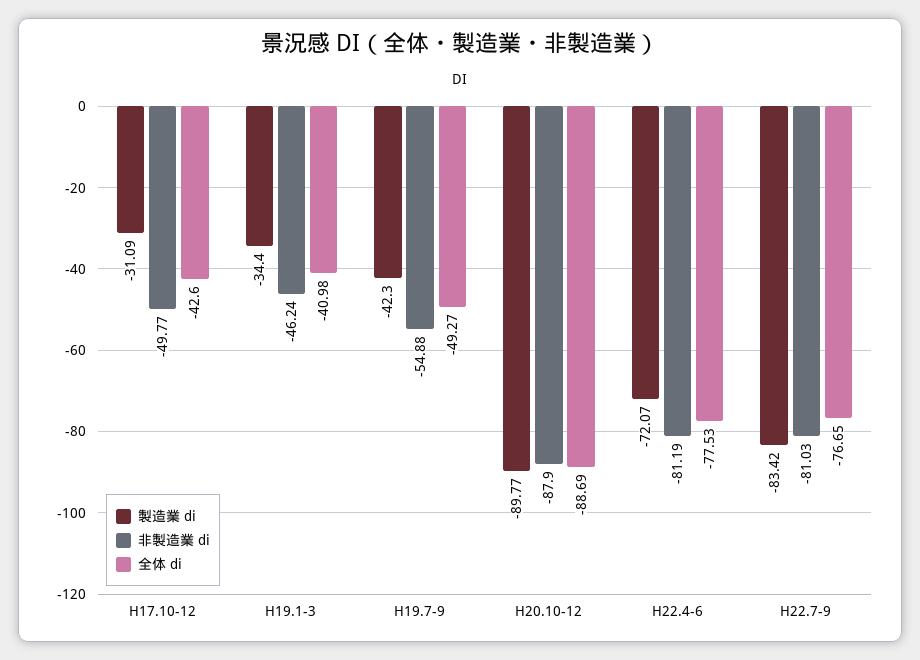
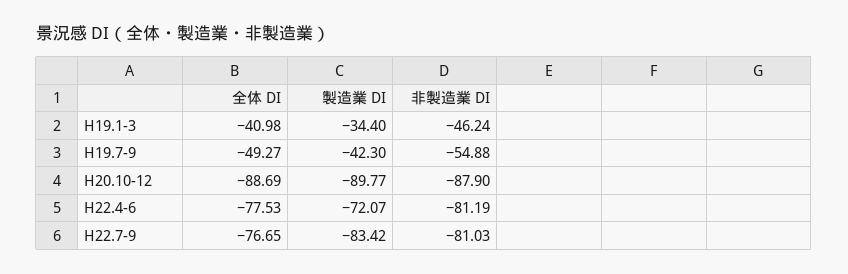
  {
    "製造業 di": {
-     "H17.10-12": -31.09,
      "H19.1-3": -34.4,
      "H19.7-9": -42.3,
      "H20.10-12": -89.77,
      "H22.4-6": -72.07,
      "H22.7-9": -83.42
    },
    "非製造業 di": {
-     "H17.10-12": -49.77,
      "H19.1-3": -46.24,
      "H19.7-9": -54.88,
      "H20.10-12": -87.9,
      "H22.4-6": -81.19,
      "H22.7-9": -81.03
    },
    "全体 di": {
-     "H17.10-12": -42.6,
      "H19.1-3": -40.98,
      "H19.7-9": -49.27,
      "H20.10-12": -88.69,
      "H22.4-6": -77.53,
      "H22.7-9": -76.65
    }
  }

